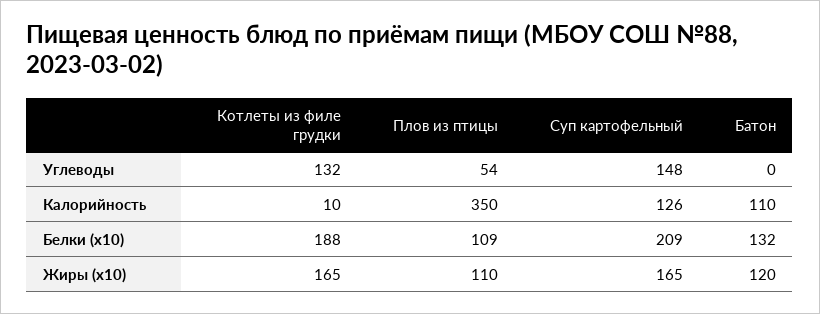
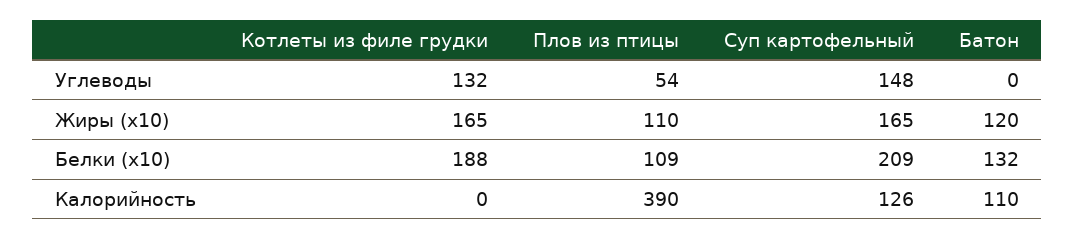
  {
    "Котлеты из филе грудки": {
      "Углеводы": 132,
-     "Калорийность": 10,
+     "Калорийность": 0,
      "Белки (x10)": 188,
      "Жиры (x10)": 165
    },
    "Плов из птицы": {
      "Углеводы": 54,
-     "Калорийность": 350,
+     "Калорийность": 390,
      "Белки (x10)": 109,
      "Жиры (x10)": 110
    },
    "Суп картофельный": {
      "Углеводы": 148,
      "Калорийность": 126,
      "Белки (x10)": 209,
      "Жиры (x10)": 165
    },
    "Батон": {
      "Углеводы": 0,
      "Калорийность": 110,
      "Белки (x10)": 132,
      "Жиры (x10)": 120
    }
  }

